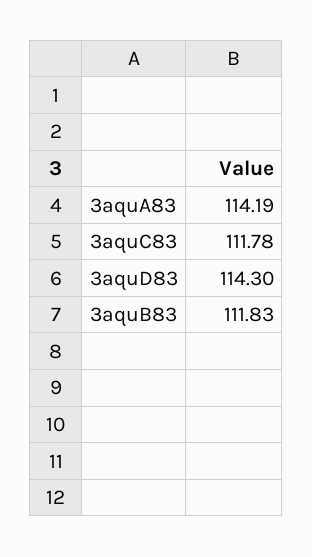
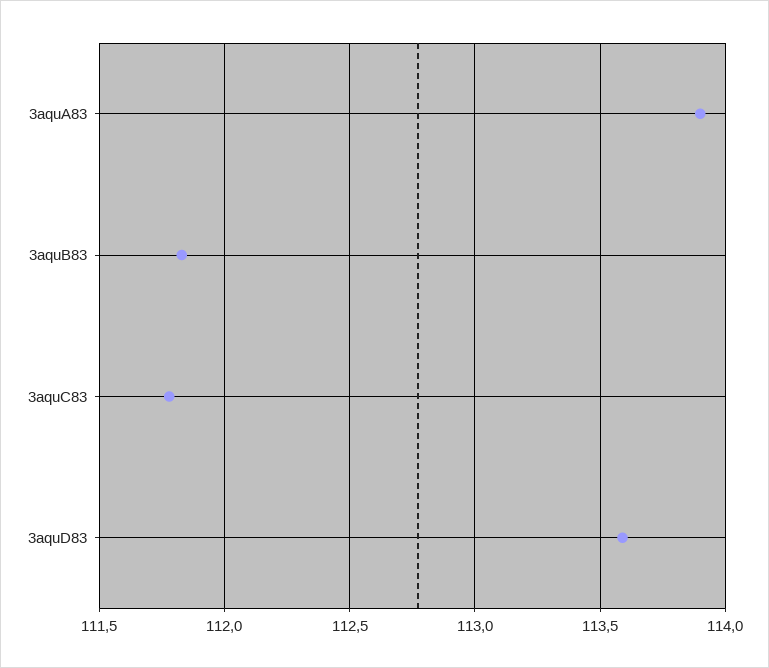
  {
-   "3aquA83": 114.19,
+   "3aquA83": 113.9,
    "3aquC83": 111.78,
-   "3aquD83": 114.3,
+   "3aquD83": 113.6,
    "3aquB83": 111.83
  }

